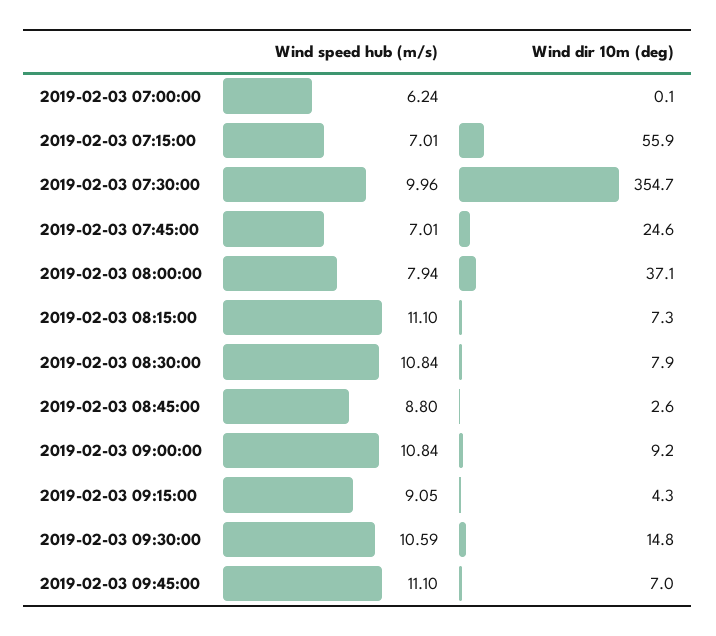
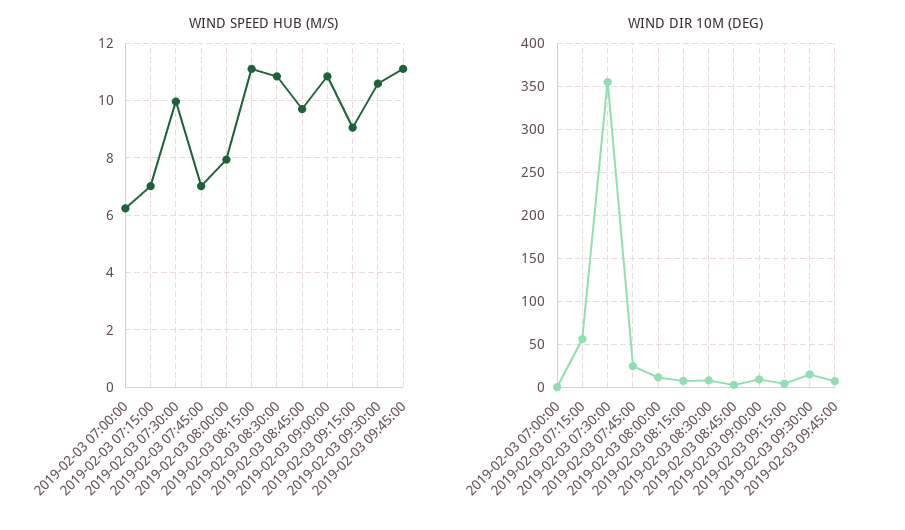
  {
    "Wind speed hub (m/s)": {
      "2019-02-03 07:00:00": 6.24,
      "2019-02-03 07:15:00": 7.01,
      "2019-02-03 07:30:00": 9.96,
      "2019-02-03 07:45:00": 7.01,
      "2019-02-03 08:00:00": 7.94,
      "2019-02-03 08:15:00": 11.1,
      "2019-02-03 08:30:00": 10.84,
-     "2019-02-03 08:45:00": 8.8,
+     "2019-02-03 08:45:00": 9.75,
      "2019-02-03 09:00:00": 10.84,
      "2019-02-03 09:15:00": 9.05,
      "2019-02-03 09:30:00": 10.59,
      "2019-02-03 09:45:00": 11.1
    },
    "Wind dir 10m (deg)": {
      "2019-02-03 07:00:00": 0.1,
      "2019-02-03 07:15:00": 55.9,
      "2019-02-03 07:30:00": 354.7,
      "2019-02-03 07:45:00": 24.6,
-     "2019-02-03 08:00:00": 37.1,
+     "2019-02-03 08:00:00": 10,
      "2019-02-03 08:15:00": 7.3,
      "2019-02-03 08:30:00": 7.9,
      "2019-02-03 08:45:00": 2.6,
      "2019-02-03 09:00:00": 9.2,
      "2019-02-03 09:15:00": 4.3,
      "2019-02-03 09:30:00": 14.8,
      "2019-02-03 09:45:00": 7
    }
  }

